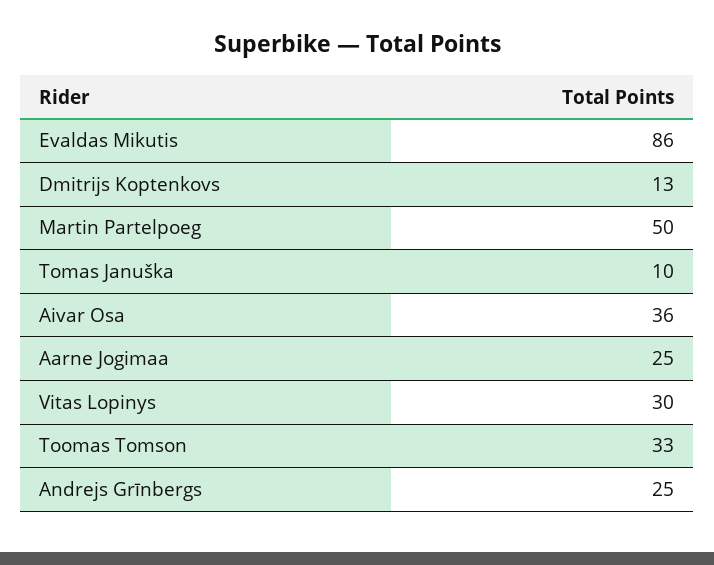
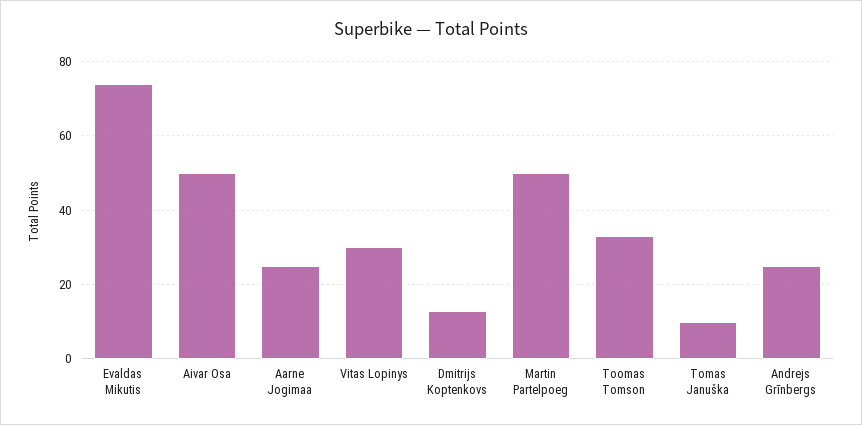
  {
-   "Evaldas Mikutis": 86,
+   "Evaldas Mikutis": 75,
    "Dmitrijs Koptenkovs": 13,
    "Martin Partelpoeg": 50,
    "Tomas Januška": 10,
-   "Aivar Osa": 36,
+   "Aivar Osa": 50,
    "Aarne Jogimaa": 25,
    "Vitas Lopinys": 30,
    "Toomas Tomson": 33,
    "Andrejs Grīnbergs": 25
  }

